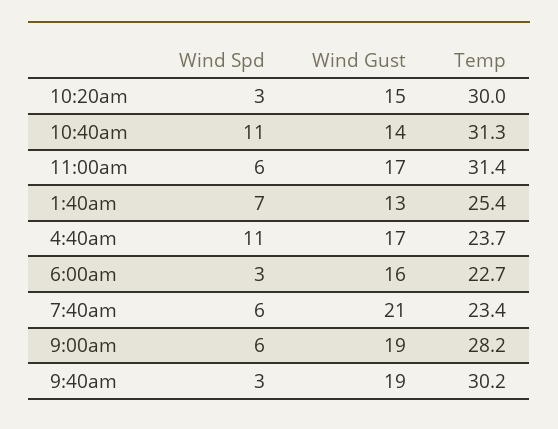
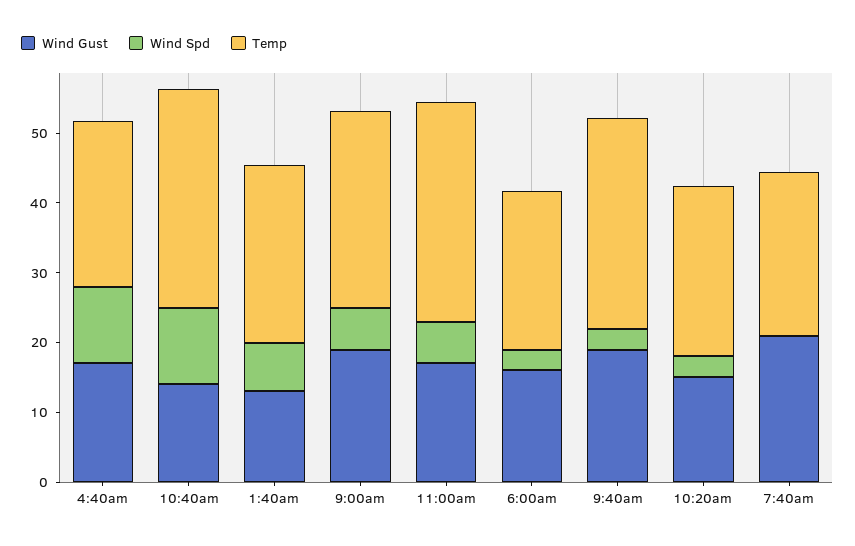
  {
    "Wind Spd": {
      "10:20am": 3,
      "10:40am": 11,
      "11:00am": 6,
      "1:40am": 7,
      "4:40am": 11,
      "6:00am": 3,
-     "7:40am": 6,
+     "7:40am": 0,
      "9:00am": 6,
      "9:40am": 3
    },
    "Wind Gust": {
      "10:20am": 15,
      "10:40am": 14,
      "11:00am": 17,
      "1:40am": 13,
      "4:40am": 17,
      "6:00am": 16,
      "7:40am": 21,
      "9:00am": 19,
      "9:40am": 19
    },
    "Temp": {
-     "10:20am": 30,
+     "10:20am": 24,
      "10:40am": 31.3,
      "11:00am": 31.4,
      "1:40am": 25.4,
      "4:40am": 23.7,
      "6:00am": 22.7,
      "7:40am": 23.4,
      "9:00am": 28.2,
      "9:40am": 30.2
    }
  }

